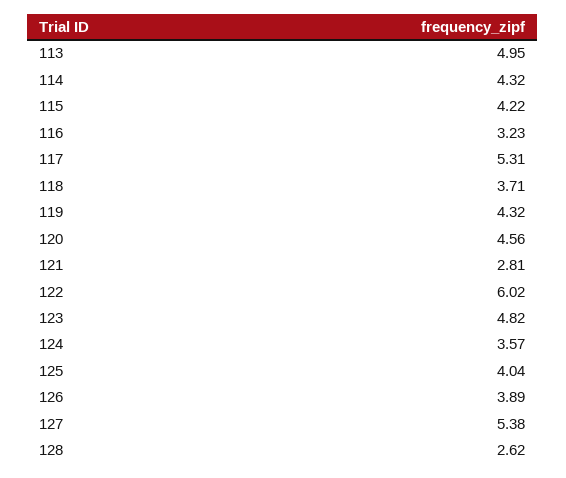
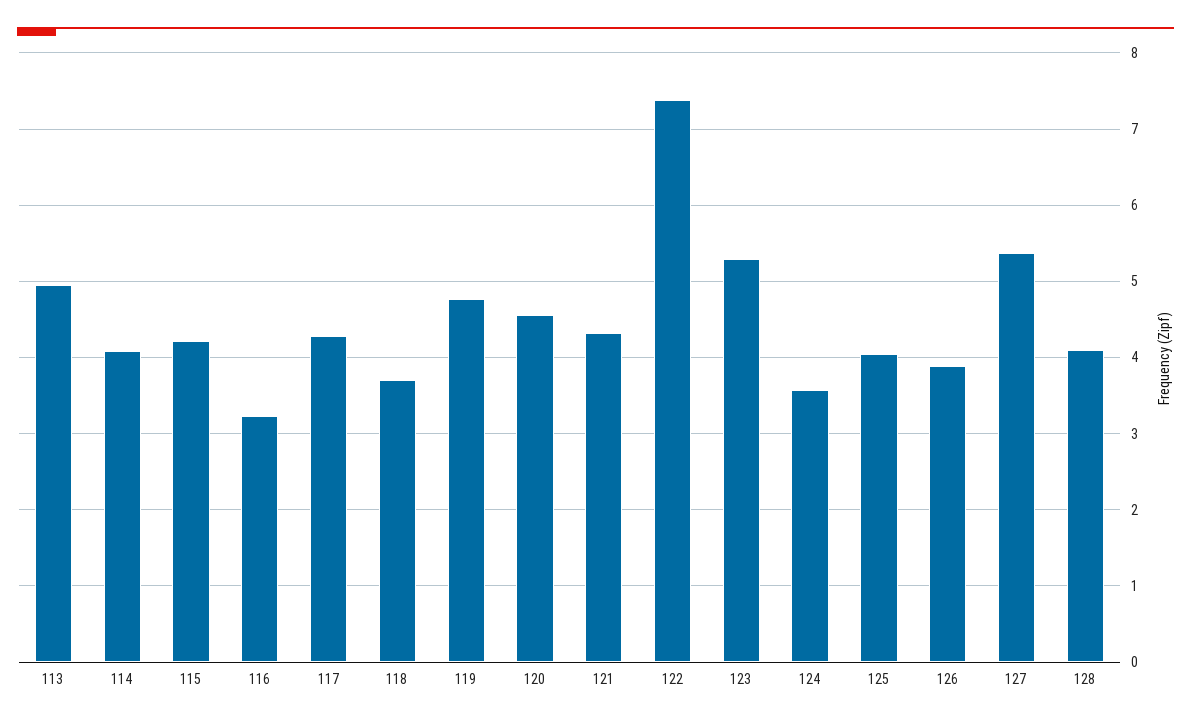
  {
    "113": 4.95,
-   "114": 4.32,
+   "114": 4.1,
    "115": 4.22,
    "116": 3.23,
-   "117": 5.31,
+   "117": 4.3,
    "118": 3.71,
-   "119": 4.32,
+   "119": 4.8,
    "120": 4.56,
-   "121": 2.81,
+   "121": 4.3,
-   "122": 6.02,
+   "122": 7.4,
-   "123": 4.82,
+   "123": 5.3,
    "124": 3.57,
    "125": 4.04,
    "126": 3.89,
    "127": 5.38,
-   "128": 2.62
+   "128": 4.1
  }

